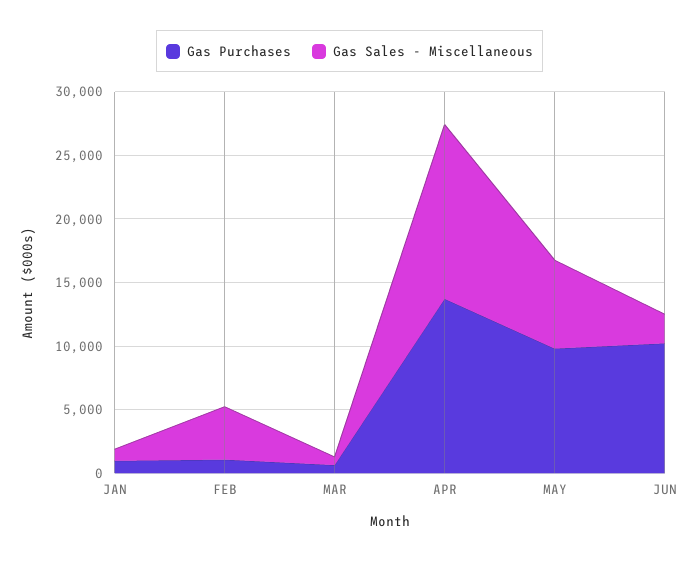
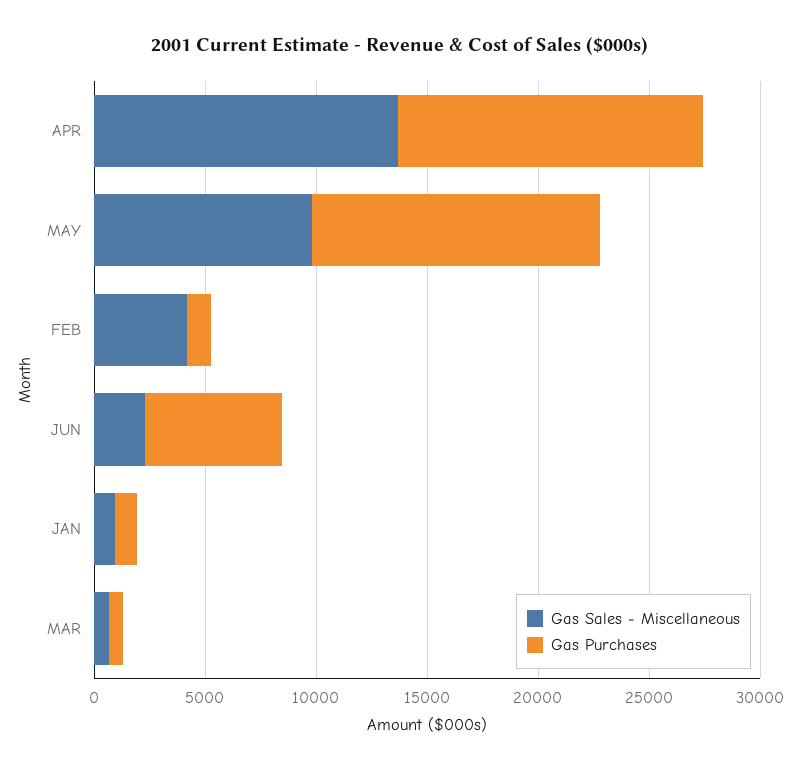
  {
    "Gas Purchases": {
      "JAN": 1000,
      "FEB": 1000,
      "MAR": 1000,
      "APR": 14000,
-     "MAY": 10000,
+     "MAY": 13000,
-     "JUN": 10000
+     "JUN": 6000
    },
    "Gas Sales - Miscellaneous": {
      "JAN": 1000,
      "FEB": 4000,
      "MAR": 1000,
      "APR": 14000,
-     "MAY": 7000,
+     "MAY": 10000,
      "JUN": 2000
    }
  }

